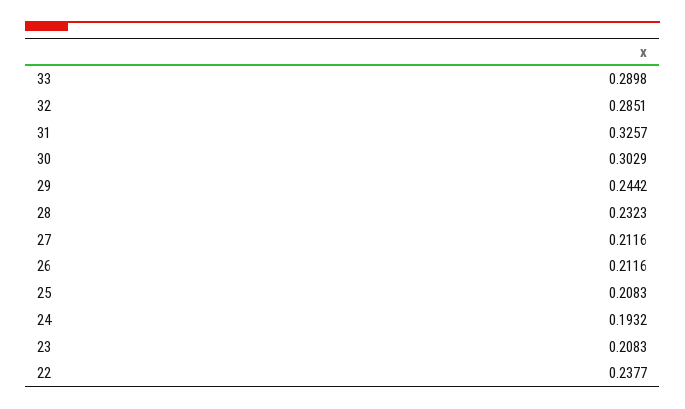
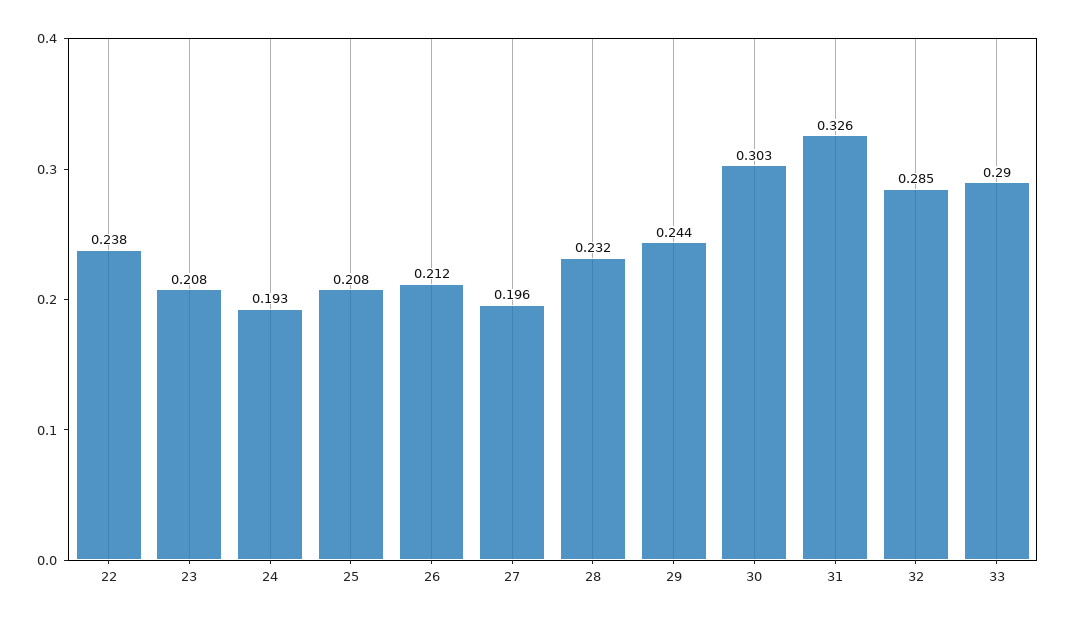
  {
    "33": 0.2898,
    "32": 0.2851,
    "31": 0.3257,
    "30": 0.3029,
    "29": 0.2442,
    "28": 0.2323,
-   "27": 0.2116,
+   "27": 0.196,
    "26": 0.2116,
    "25": 0.2083,
    "24": 0.1932,
    "23": 0.2083,
    "22": 0.2377
  }

